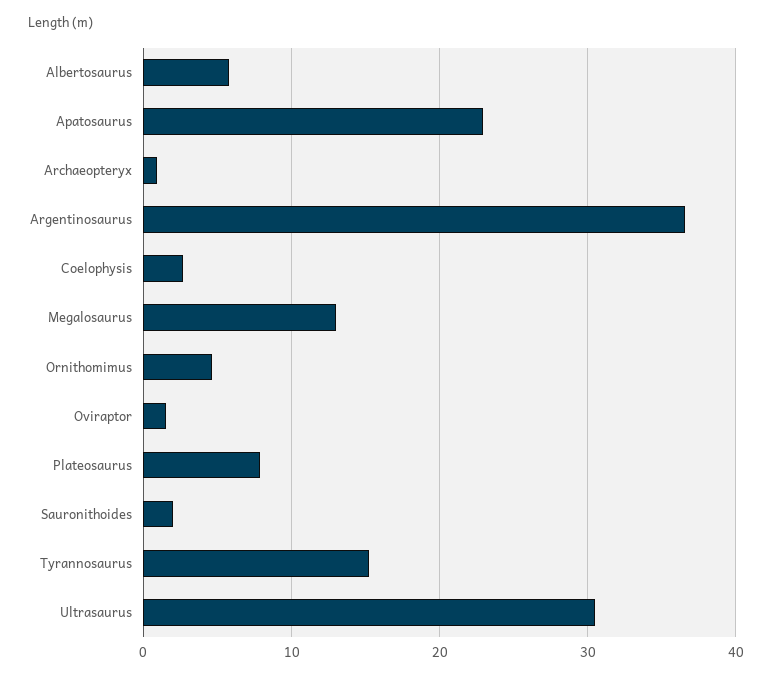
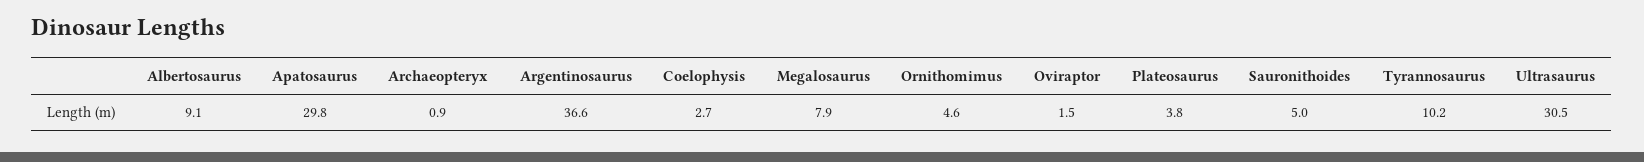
  {
-   "Albertosaurus": 6,
+   "Albertosaurus": 9.1,
-   "Apatosaurus": 23,
+   "Apatosaurus": 29.8,
    "Archaeopteryx": 0.9,
    "Argentinosaurus": 36.6,
    "Coelophysis": 2.7,
-   "Megalosaurus": 13,
+   "Megalosaurus": 7.9,
    "Ornithomimus": 4.6,
    "Oviraptor": 1.5,
-   "Plateosaurus": 8,
+   "Plateosaurus": 3.8,
-   "Sauronithoides": 2,
+   "Sauronithoides": 5,
-   "Tyrannosaurus": 15,
+   "Tyrannosaurus": 10.2,
    "Ultrasaurus": 30.5
  }

